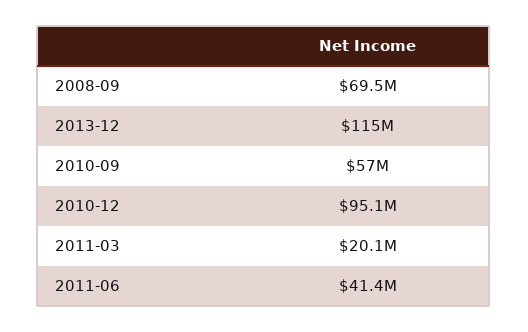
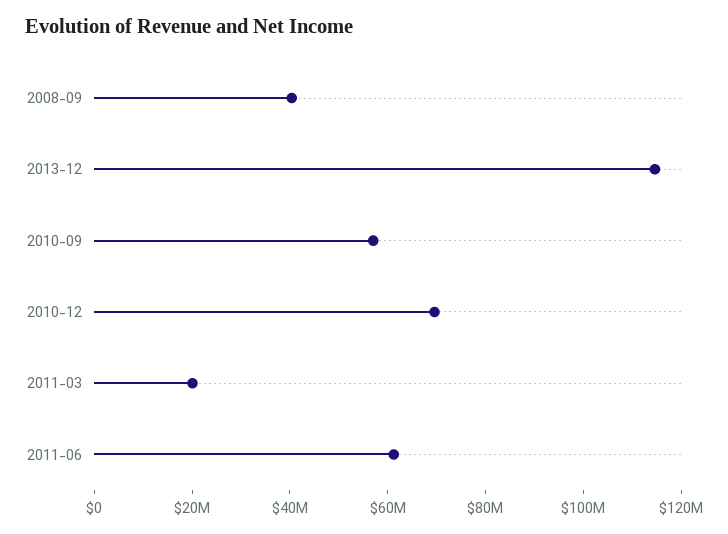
  {
-   "2008-09": 69500000,
+   "2008-09": 40000000,
    "2013-12": 115000000,
    "2010-09": 57000000,
-   "2010-12": 95100000,
+   "2010-12": 70000000,
    "2011-03": 20100000,
-   "2011-06": 41400000
+   "2011-06": 60000000
  }

